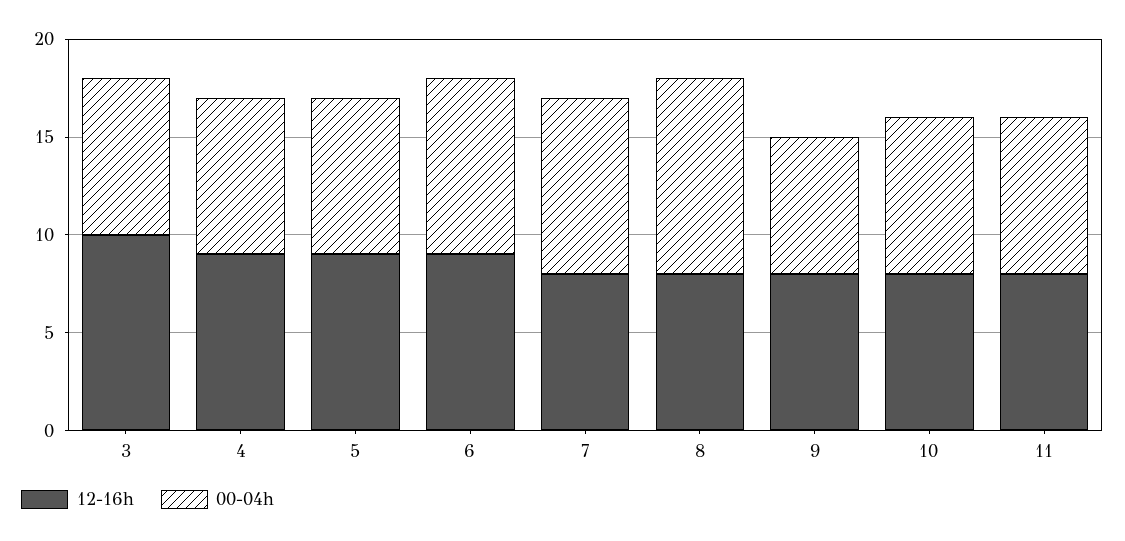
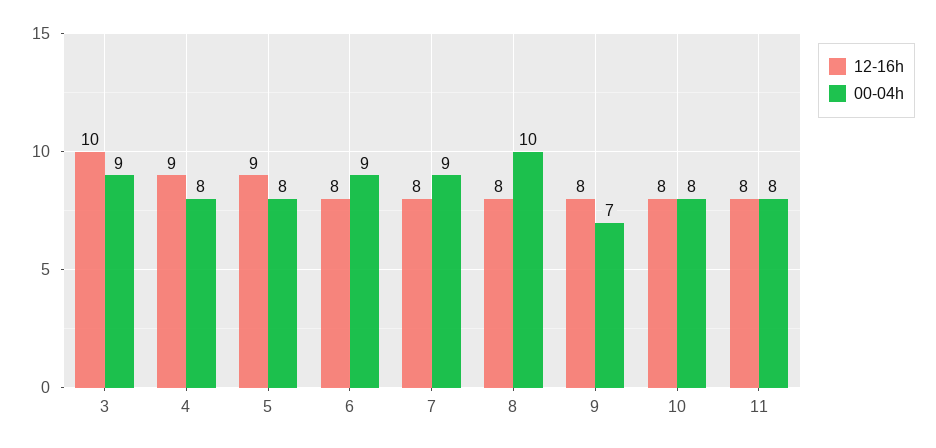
  {
    "12-16h": {
      "3": 10,
      "4": 9,
      "5": 9,
-     "6": 9,
+     "6": 8,
      "7": 8,
      "8": 8,
      "9": 8,
      "10": 8,
      "11": 8
    },
    "00-04h": {
-     "3": 8,
+     "3": 9,
      "4": 8,
      "5": 8,
      "6": 9,
      "7": 9,
      "8": 10,
      "9": 7,
      "10": 8,
      "11": 8
    }
  }

